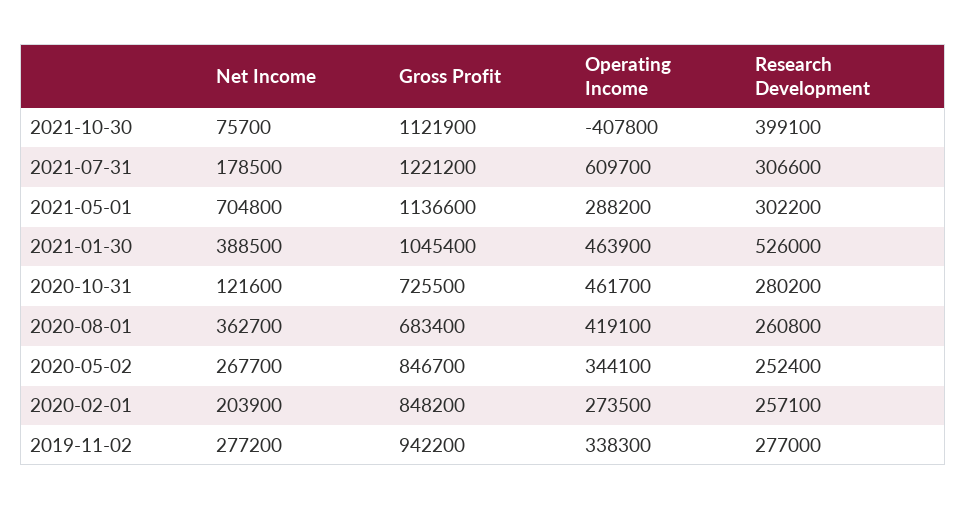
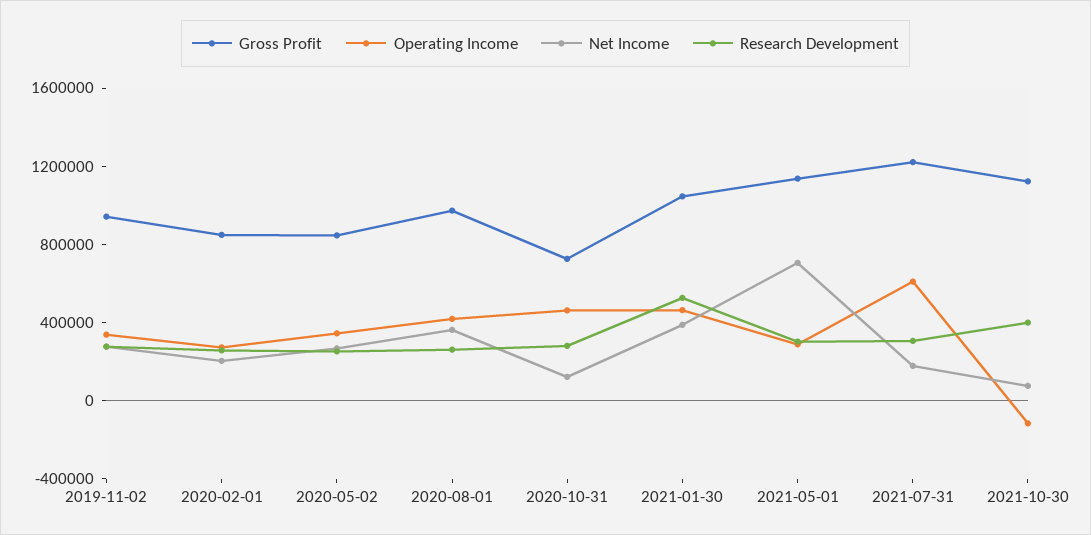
  {
    "Net Income": {
      "2021-10-30": 75700,
      "2021-07-31": 178500,
      "2021-05-01": 704800,
      "2021-01-30": 388500,
      "2020-10-31": 121600,
      "2020-08-01": 362700,
      "2020-05-02": 267700,
      "2020-02-01": 203900,
      "2019-11-02": 277200
    },
    "Gross Profit": {
      "2021-10-30": 1121900,
      "2021-07-31": 1221200,
      "2021-05-01": 1136600,
      "2021-01-30": 1045400,
      "2020-10-31": 725500,
-     "2020-08-01": 683400,
+     "2020-08-01": 1000000,
      "2020-05-02": 846700,
      "2020-02-01": 848200,
      "2019-11-02": 942200
    },
    "Operating Income": {
-     "2021-10-30": -407800,
+     "2021-10-30": -100000,
      "2021-07-31": 609700,
      "2021-05-01": 288200,
      "2021-01-30": 463900,
      "2020-10-31": 461700,
      "2020-08-01": 419100,
      "2020-05-02": 344100,
      "2020-02-01": 273500,
      "2019-11-02": 338300
    },
    "Research Development": {
      "2021-10-30": 399100,
      "2021-07-31": 306600,
      "2021-05-01": 302200,
      "2021-01-30": 526000,
      "2020-10-31": 280200,
      "2020-08-01": 260800,
      "2020-05-02": 252400,
      "2020-02-01": 257100,
      "2019-11-02": 277000
    }
  }

